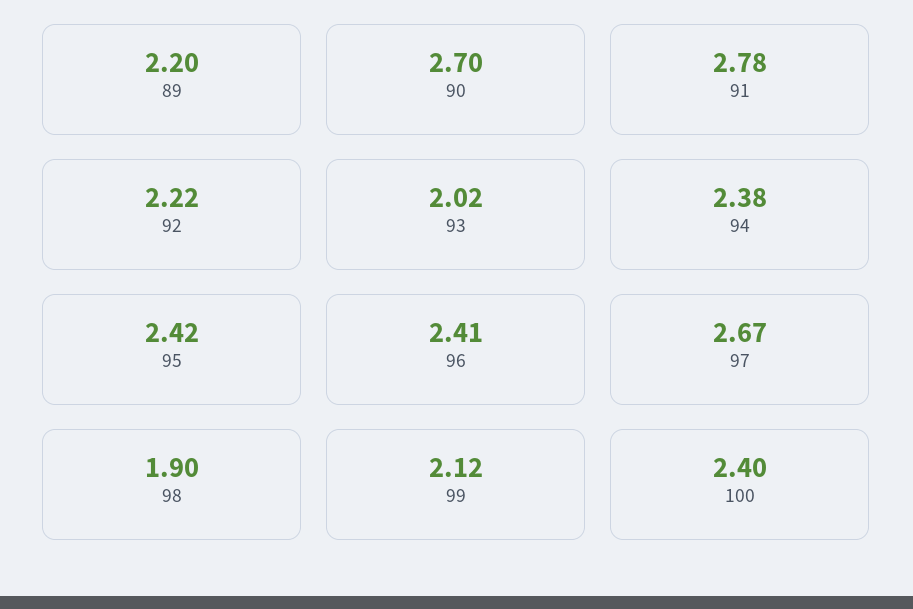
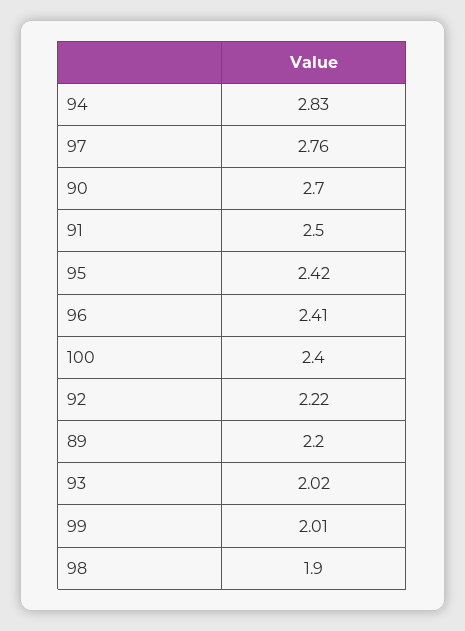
  {
    "89": 2.2,
    "90": 2.7,
-   "91": 2.78,
+   "91": 2.5,
    "92": 2.22,
    "93": 2.02,
-   "94": 2.38,
+   "94": 2.83,
    "95": 2.42,
    "96": 2.41,
-   "97": 2.67,
+   "97": 2.76,
    "98": 1.9,
-   "99": 2.12,
+   "99": 2.01,
    "100": 2.4
  }

